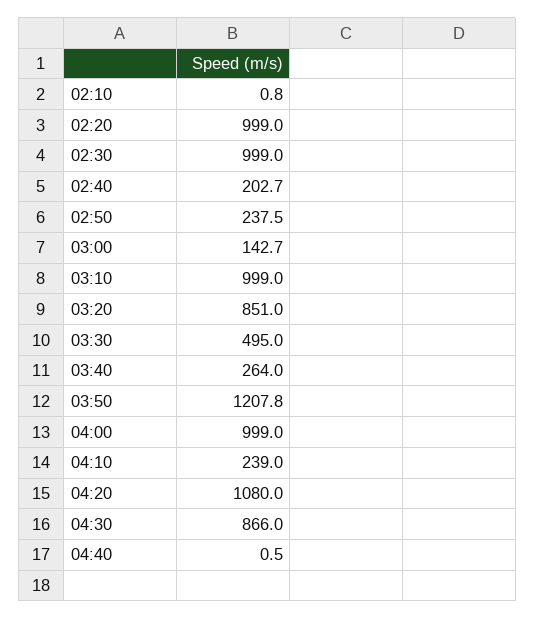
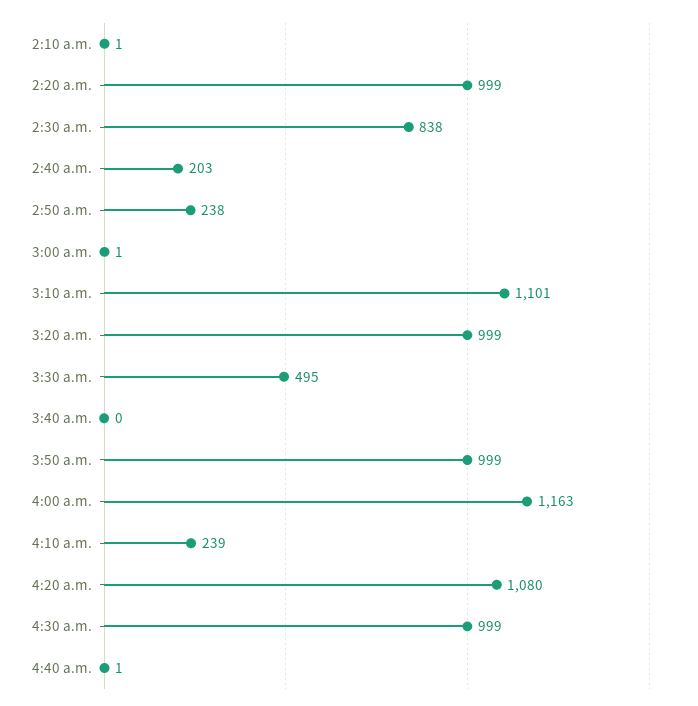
  {
    "02:10": 0.8,
    "02:20": 999,
-   "02:30": 999,
+   "02:30": 838,
    "02:40": 202.7,
    "02:50": 237.5,
-   "03:00": 142.7,
+   "03:00": 1,
-   "03:10": 999,
+   "03:10": 1101,
-   "03:20": 851,
+   "03:20": 999,
    "03:30": 495,
-   "03:40": 264,
+   "03:40": 0,
-   "03:50": 1207.8,
+   "03:50": 999,
-   "04:00": 999,
+   "04:00": 1163,
    "04:10": 239,
    "04:20": 1080,
-   "04:30": 866,
+   "04:30": 999,
    "04:40": 0.5
  }

